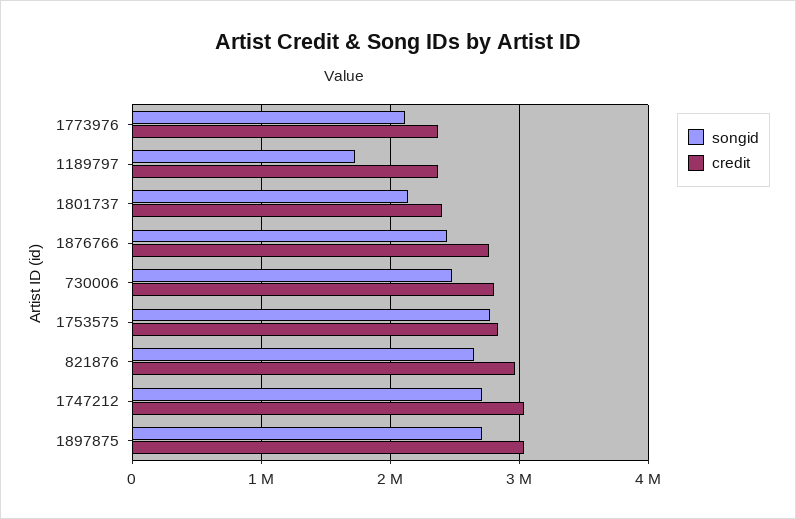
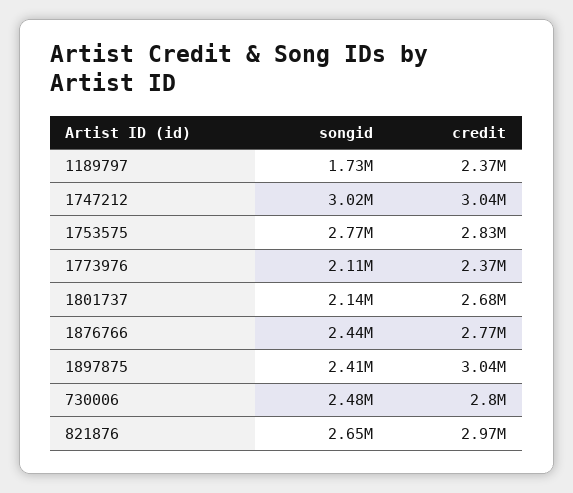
  {
    "songid": {
      "1773976": 2110000,
      "1189797": 1730000,
      "1801737": 2140000,
      "1876766": 2440000,
      "730006": 2480000,
      "1753575": 2770000,
      "821876": 2650000,
-     "1747212": 2700000,
+     "1747212": 3020000,
-     "1897875": 2700000
+     "1897875": 2410000
    },
    "credit": {
      "1773976": 2370000,
      "1189797": 2370000,
-     "1801737": 2400000,
+     "1801737": 2680000,
      "1876766": 2770000,
      "730006": 2800000,
      "1753575": 2830000,
      "821876": 2970000,
      "1747212": 3040000,
      "1897875": 3040000
    }
  }

